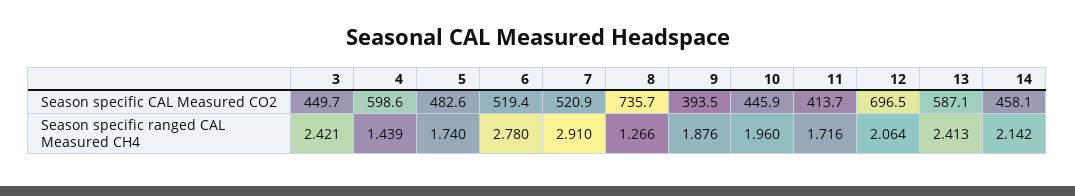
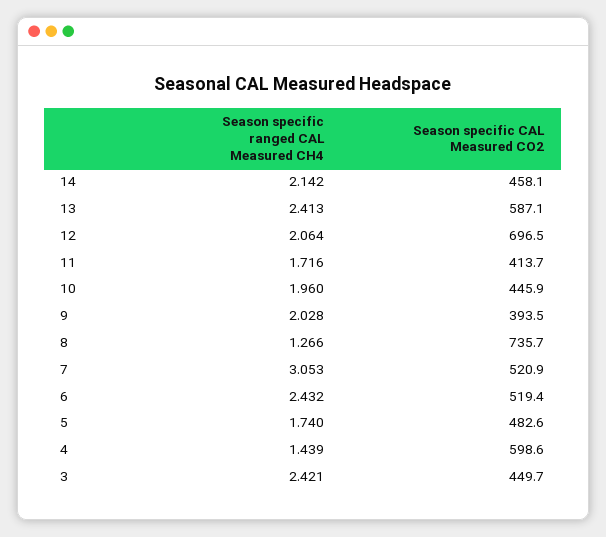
  {
    "3": {
      "Season specific CAL Measured CO2": 449.7,
      "Season specific ranged CAL Measured CH4": 2.421
    },
    "4": {
      "Season specific CAL Measured CO2": 598.6,
      "Season specific ranged CAL Measured CH4": 1.439
    },
    "5": {
      "Season specific CAL Measured CO2": 482.6,
      "Season specific ranged CAL Measured CH4": 1.74
    },
    "6": {
      "Season specific CAL Measured CO2": 519.4,
-     "Season specific ranged CAL Measured CH4": 2.78
+     "Season specific ranged CAL Measured CH4": 2.432
    },
    "7": {
      "Season specific CAL Measured CO2": 520.9,
-     "Season specific ranged CAL Measured CH4": 2.91
+     "Season specific ranged CAL Measured CH4": 3.053
    },
    "8": {
      "Season specific CAL Measured CO2": 735.7,
      "Season specific ranged CAL Measured CH4": 1.266
    },
    "9": {
      "Season specific CAL Measured CO2": 393.5,
-     "Season specific ranged CAL Measured CH4": 1.876
+     "Season specific ranged CAL Measured CH4": 2.028
    },
    "10": {
      "Season specific CAL Measured CO2": 445.9,
      "Season specific ranged CAL Measured CH4": 1.96
    },
    "11": {
      "Season specific CAL Measured CO2": 413.7,
      "Season specific ranged CAL Measured CH4": 1.716
    },
    "12": {
      "Season specific CAL Measured CO2": 696.5,
      "Season specific ranged CAL Measured CH4": 2.064
    },
    "13": {
      "Season specific CAL Measured CO2": 587.1,
      "Season specific ranged CAL Measured CH4": 2.413
    },
    "14": {
      "Season specific CAL Measured CO2": 458.1,
      "Season specific ranged CAL Measured CH4": 2.142
    }
  }

